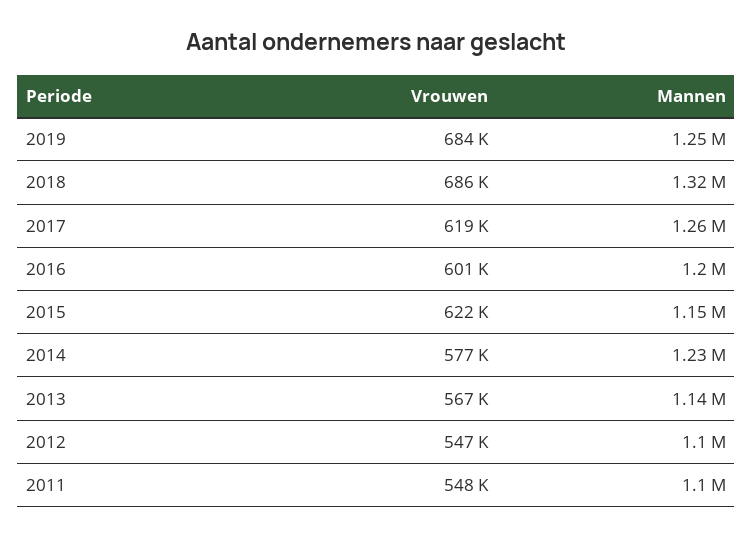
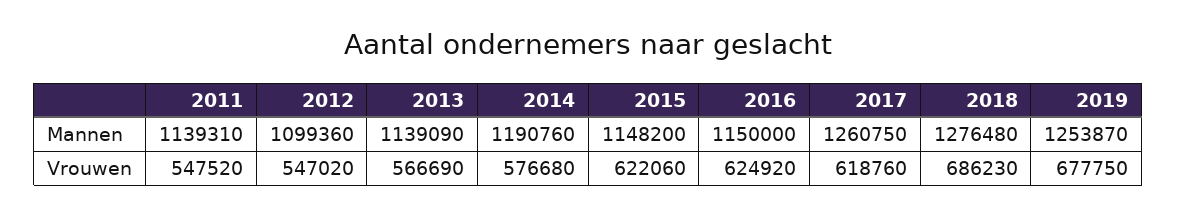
  {
    "Vrouwen": {
-     "2019": 684000,
+     "2019": 677750,
      "2018": 686230,
      "2017": 618760,
-     "2016": 601000,
+     "2016": 624920,
      "2015": 622060,
      "2014": 576680,
      "2013": 566690,
      "2012": 547020,
      "2011": 547520
    },
    "Mannen": {
      "2019": 1253870,
-     "2018": 1320000,
+     "2018": 1276480,
      "2017": 1260750,
-     "2016": 1200000,
+     "2016": 1150000,
      "2015": 1148200,
-     "2014": 1230000,
+     "2014": 1190760,
      "2013": 1139090,
      "2012": 1099360,
-     "2011": 1100000
+     "2011": 1139310
    }
  }

